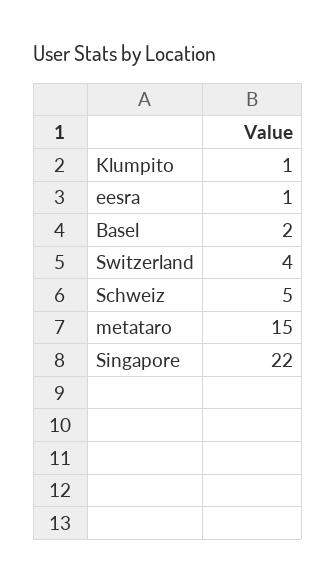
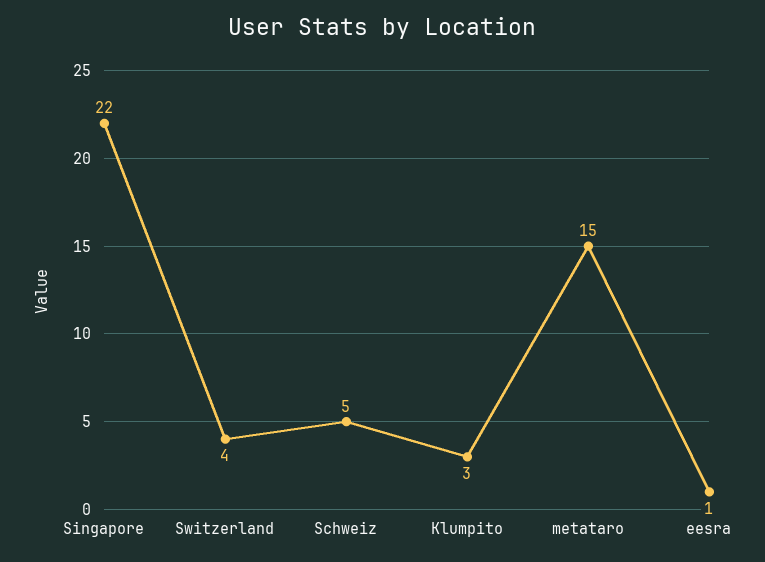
  {
-   "Klumpito": 1,
+   "Klumpito": 3,
    "eesra": 1,
-   "Basel": 2,
    "Switzerland": 4,
    "Schweiz": 5,
    "metataro": 15,
    "Singapore": 22
  }

